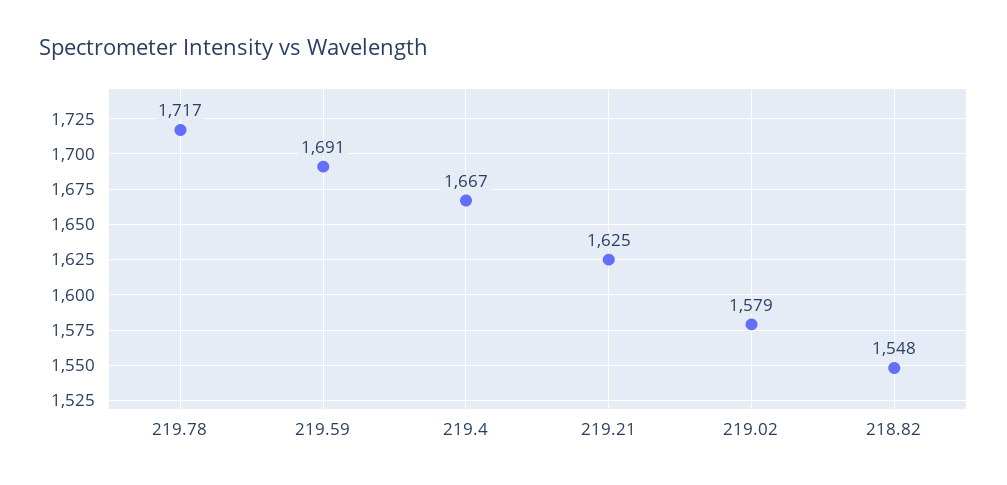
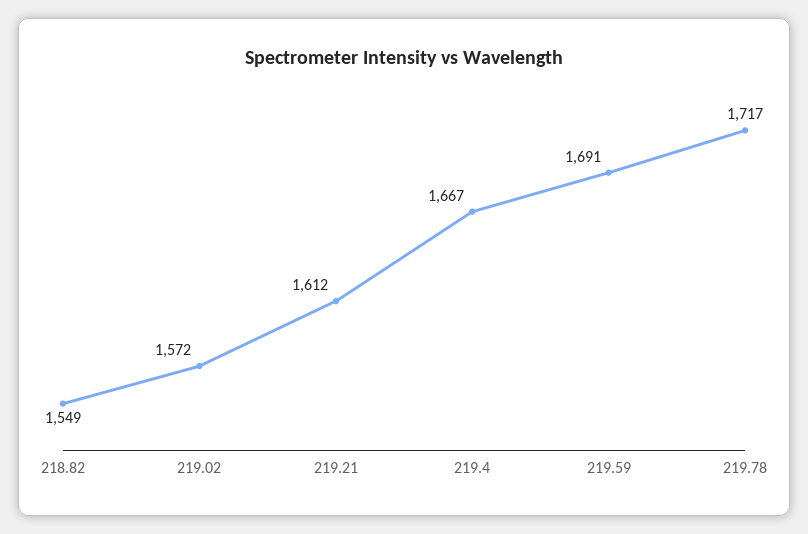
  {
    "219.78": 1717,
    "219.59": 1691,
    "219.4": 1667,
-   "219.21": 1625,
+   "219.21": 1612,
-   "219.02": 1579,
+   "219.02": 1572,
-   "218.82": 1548
+   "218.82": 1549
  }

